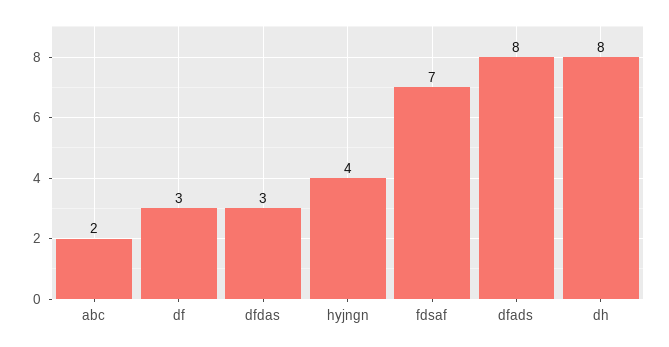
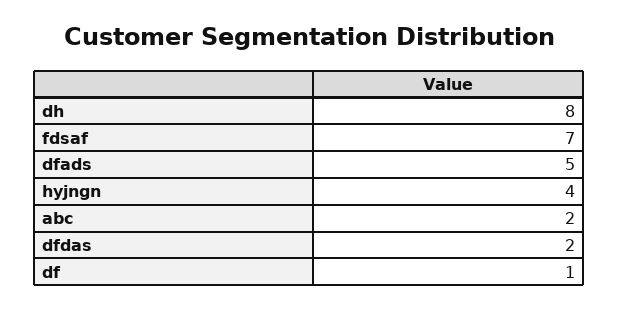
  {
    "abc": 2,
-   "df": 3,
+   "df": 1,
-   "dfdas": 3,
+   "dfdas": 2,
    "hyjngn": 4,
    "fdsaf": 7,
-   "dfads": 8,
+   "dfads": 5,
    "dh": 8
  }

